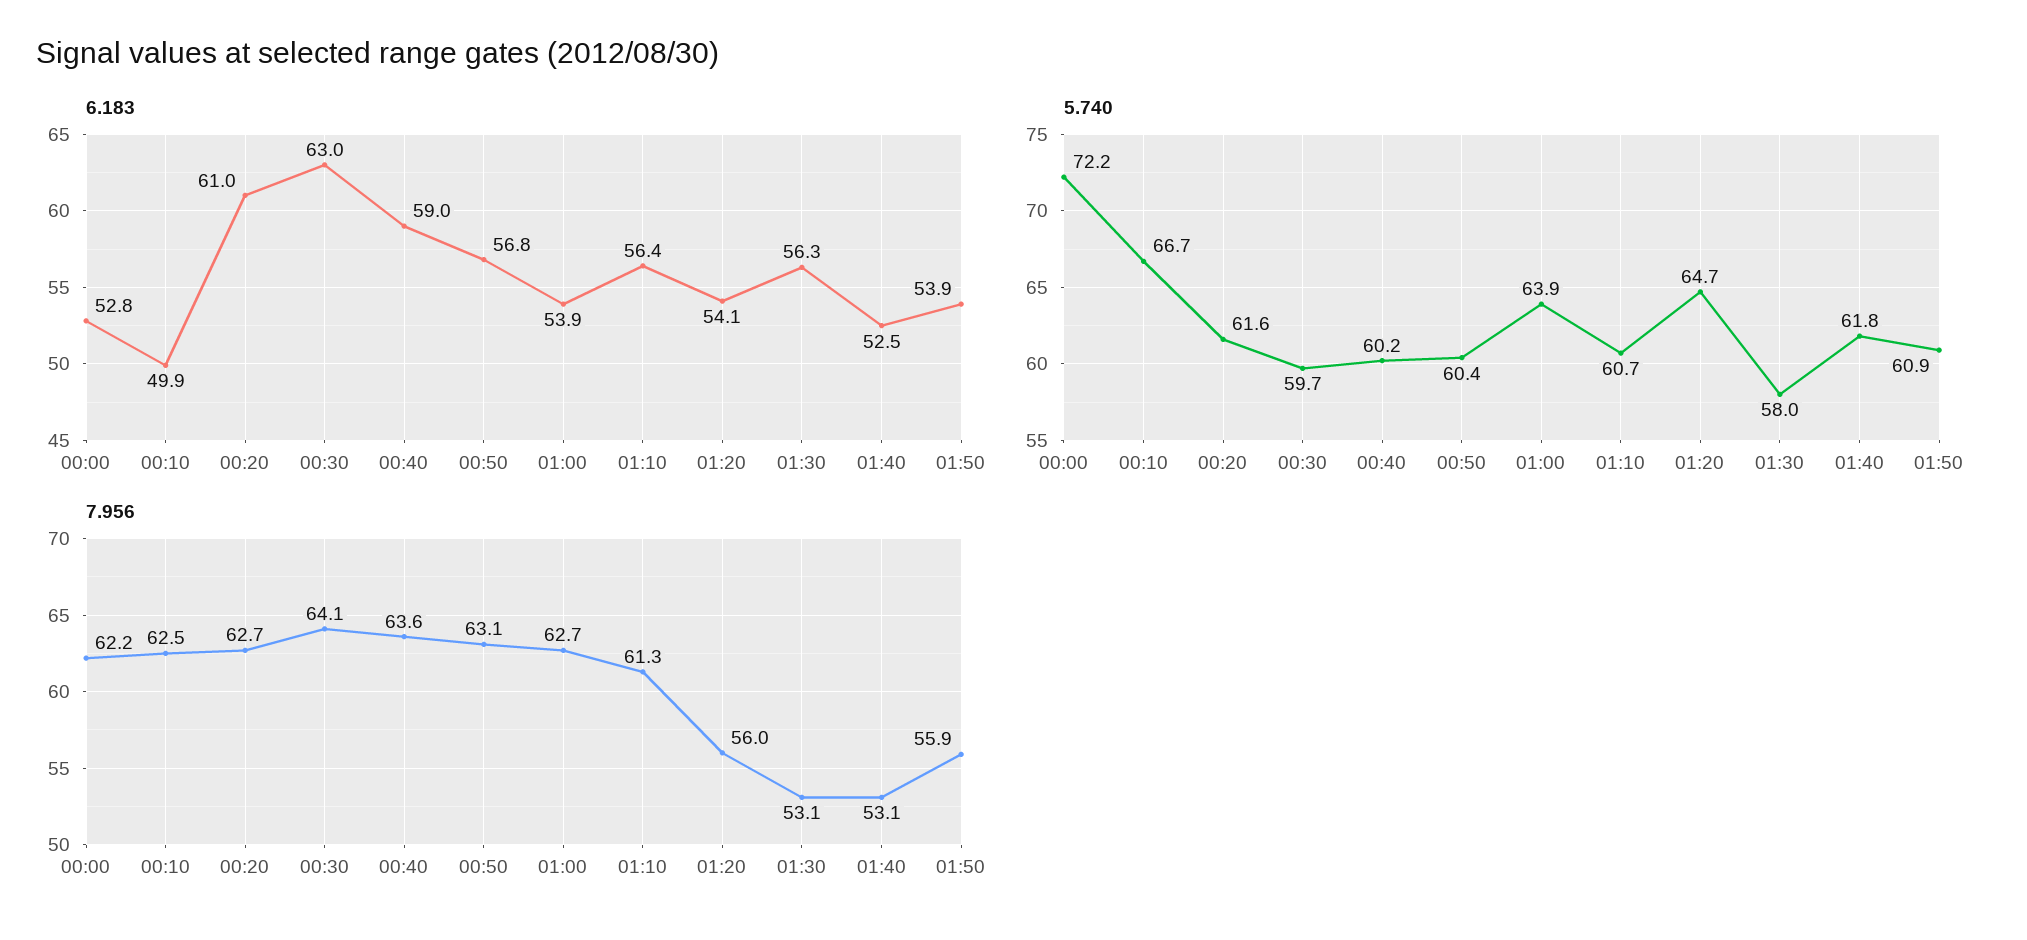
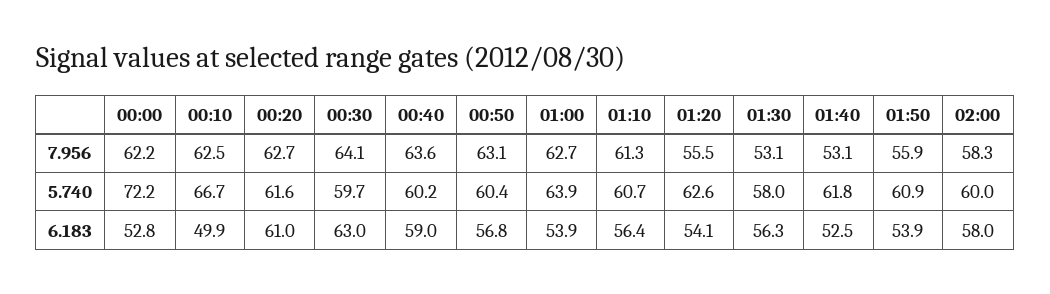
  {
    "6.183": {
      "00:00": 52.8,
      "00:10": 49.9,
      "00:20": 61,
      "00:30": 63,
      "00:40": 59,
      "00:50": 56.8,
      "01:00": 53.9,
      "01:10": 56.4,
      "01:20": 54.1,
      "01:30": 56.3,
      "01:40": 52.5,
-     "01:50": 53.9
+     "01:50": 53.9,
+     "02:00": 58
    },
    "5.740": {
      "00:00": 72.2,
      "00:10": 66.7,
      "00:20": 61.6,
      "00:30": 59.7,
      "00:40": 60.2,
      "00:50": 60.4,
      "01:00": 63.9,
      "01:10": 60.7,
-     "01:20": 64.7,
+     "01:20": 62.6,
      "01:30": 58,
      "01:40": 61.8,
-     "01:50": 60.9
+     "01:50": 60.9,
+     "02:00": 60
    },
    "7.956": {
      "00:00": 62.2,
      "00:10": 62.5,
      "00:20": 62.7,
      "00:30": 64.1,
      "00:40": 63.6,
      "00:50": 63.1,
      "01:00": 62.7,
      "01:10": 61.3,
-     "01:20": 56,
+     "01:20": 55.5,
      "01:30": 53.1,
      "01:40": 53.1,
-     "01:50": 55.9
+     "01:50": 55.9,
+     "02:00": 58.3
    }
  }

